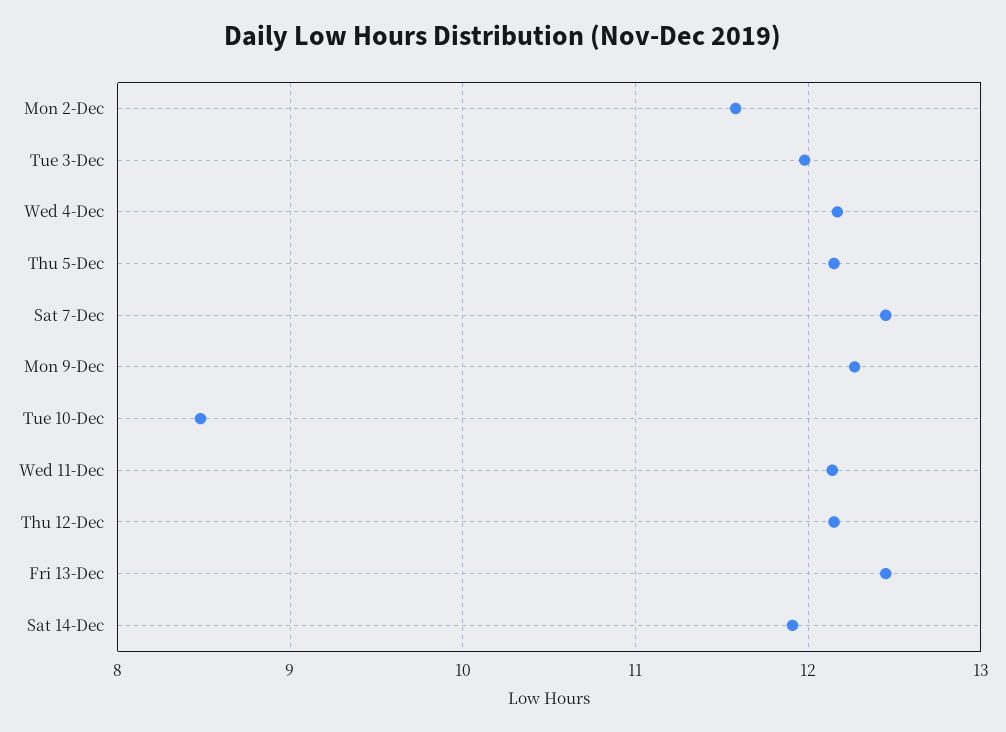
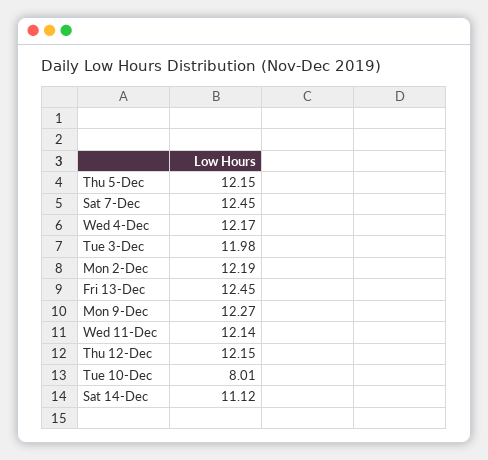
  {
-   "Mon 2-Dec": 11.6,
+   "Mon 2-Dec": 12.19,
    "Tue 3-Dec": 11.98,
    "Wed 4-Dec": 12.17,
    "Thu 5-Dec": 12.15,
    "Sat 7-Dec": 12.45,
    "Mon 9-Dec": 12.27,
-   "Tue 10-Dec": 8.5,
+   "Tue 10-Dec": 8.01,
    "Wed 11-Dec": 12.14,
    "Thu 12-Dec": 12.15,
    "Fri 13-Dec": 12.45,
-   "Sat 14-Dec": 11.9
+   "Sat 14-Dec": 11.12
  }

